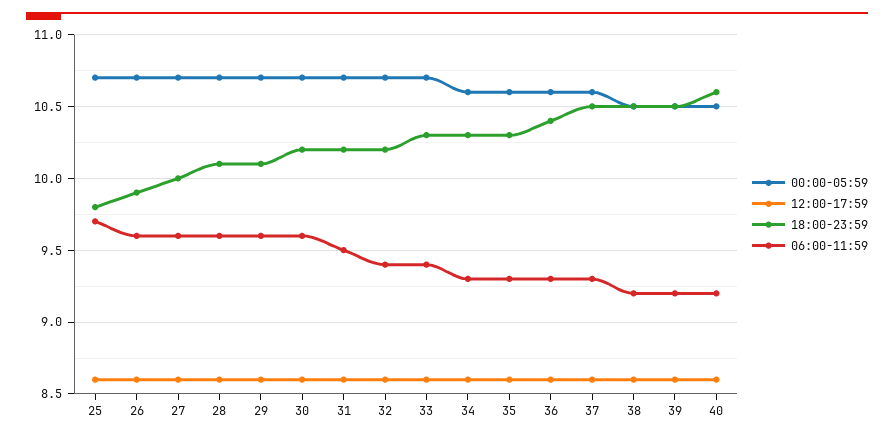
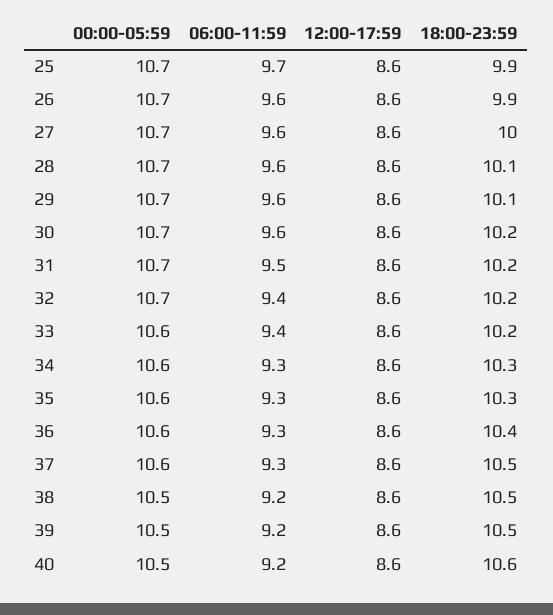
  {
    "00:00-05:59": {
      "25": 10.7,
      "26": 10.7,
      "27": 10.7,
      "28": 10.7,
      "29": 10.7,
      "30": 10.7,
      "31": 10.7,
      "32": 10.7,
-     "33": 10.7,
+     "33": 10.6,
      "34": 10.6,
      "35": 10.6,
      "36": 10.6,
      "37": 10.6,
      "38": 10.5,
      "39": 10.5,
      "40": 10.5
    },
    "12:00-17:59": {
      "25": 8.6,
      "26": 8.6,
      "27": 8.6,
      "28": 8.6,
      "29": 8.6,
      "30": 8.6,
      "31": 8.6,
      "32": 8.6,
      "33": 8.6,
      "34": 8.6,
      "35": 8.6,
      "36": 8.6,
      "37": 8.6,
      "38": 8.6,
      "39": 8.6,
      "40": 8.6
    },
    "18:00-23:59": {
-     "25": 9.8,
+     "25": 9.9,
      "26": 9.9,
      "27": 10,
      "28": 10.1,
      "29": 10.1,
      "30": 10.2,
      "31": 10.2,
      "32": 10.2,
-     "33": 10.3,
+     "33": 10.2,
      "34": 10.3,
      "35": 10.3,
      "36": 10.4,
      "37": 10.5,
      "38": 10.5,
      "39": 10.5,
      "40": 10.6
    },
    "06:00-11:59": {
      "25": 9.7,
      "26": 9.6,
      "27": 9.6,
      "28": 9.6,
      "29": 9.6,
      "30": 9.6,
      "31": 9.5,
      "32": 9.4,
      "33": 9.4,
      "34": 9.3,
      "35": 9.3,
      "36": 9.3,
      "37": 9.3,
      "38": 9.2,
      "39": 9.2,
      "40": 9.2
    }
  }

